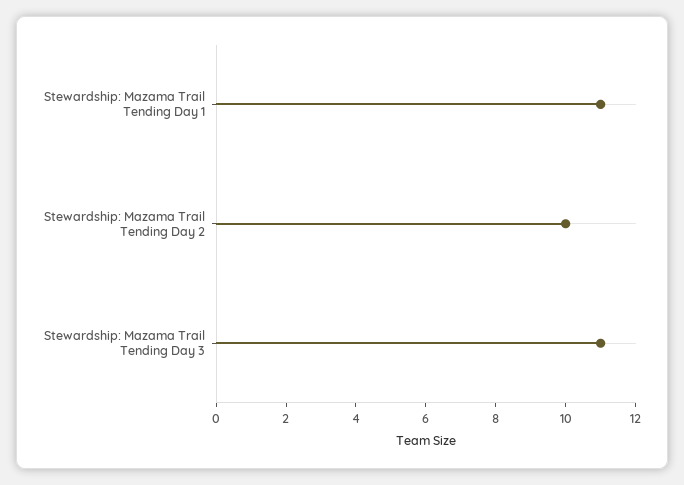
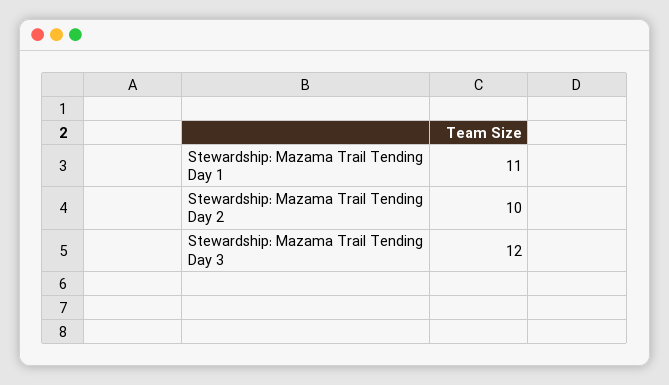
  {
    "Stewardship: Mazama Trail Tending Day 1": 11,
    "Stewardship: Mazama Trail Tending Day 2": 10,
-   "Stewardship: Mazama Trail Tending Day 3": 11
+   "Stewardship: Mazama Trail Tending Day 3": 12
  }

